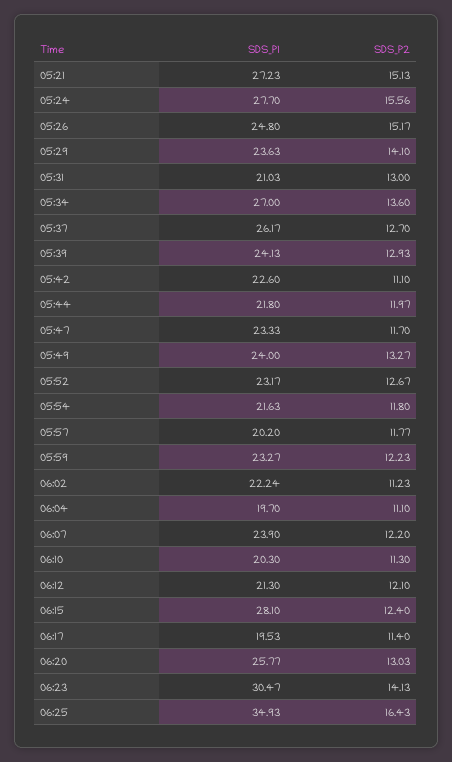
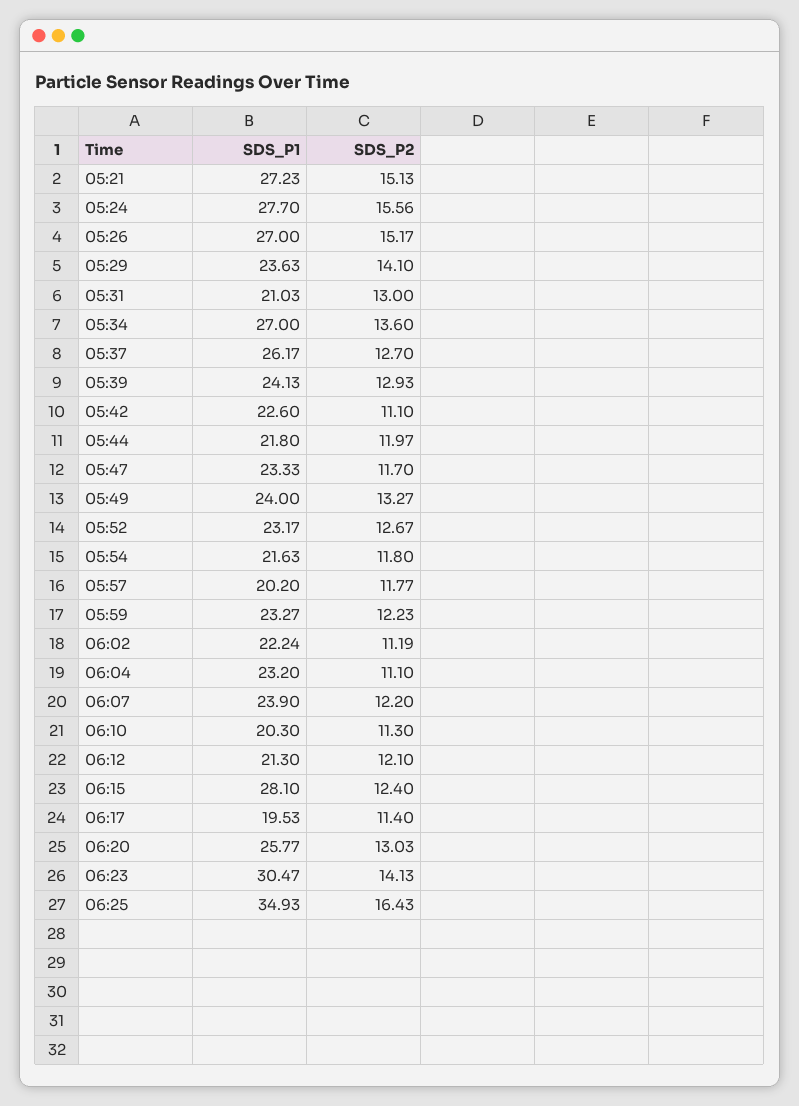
  {
    "SDS_P1": {
      "05:21": 27.23,
      "05:24": 27.7,
-     "05:26": 24.8,
+     "05:26": 27,
      "05:29": 23.63,
      "05:31": 21.03,
      "05:34": 27,
      "05:37": 26.17,
      "05:39": 24.13,
      "05:42": 22.6,
      "05:44": 21.8,
      "05:47": 23.33,
      "05:49": 24,
      "05:52": 23.17,
      "05:54": 21.63,
      "05:57": 20.2,
      "05:59": 23.27,
      "06:02": 22.24,
-     "06:04": 19.7,
+     "06:04": 23.2,
      "06:07": 23.9,
      "06:10": 20.3,
      "06:12": 21.3,
      "06:15": 28.1,
      "06:17": 19.53,
      "06:20": 25.77,
      "06:23": 30.47,
      "06:25": 34.93
    },
    "SDS_P2": {
      "05:21": 15.13,
      "05:24": 15.56,
      "05:26": 15.17,
      "05:29": 14.1,
      "05:31": 13,
      "05:34": 13.6,
      "05:37": 12.7,
      "05:39": 12.93,
      "05:42": 11.1,
      "05:44": 11.97,
      "05:47": 11.7,
      "05:49": 13.27,
      "05:52": 12.67,
      "05:54": 11.8,
      "05:57": 11.77,
      "05:59": 12.23,
-     "06:02": 11.23,
+     "06:02": 11.19,
      "06:04": 11.1,
      "06:07": 12.2,
      "06:10": 11.3,
      "06:12": 12.1,
      "06:15": 12.4,
      "06:17": 11.4,
      "06:20": 13.03,
      "06:23": 14.13,
      "06:25": 16.43
    }
  }

